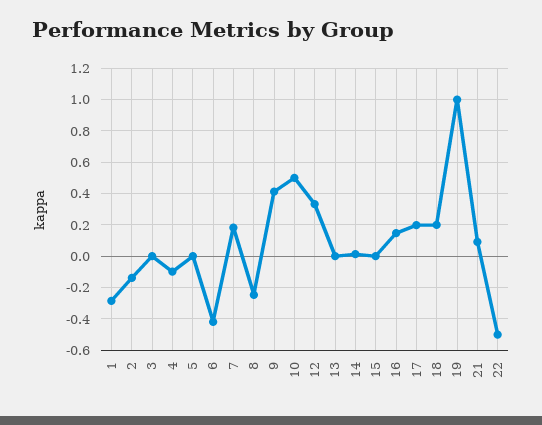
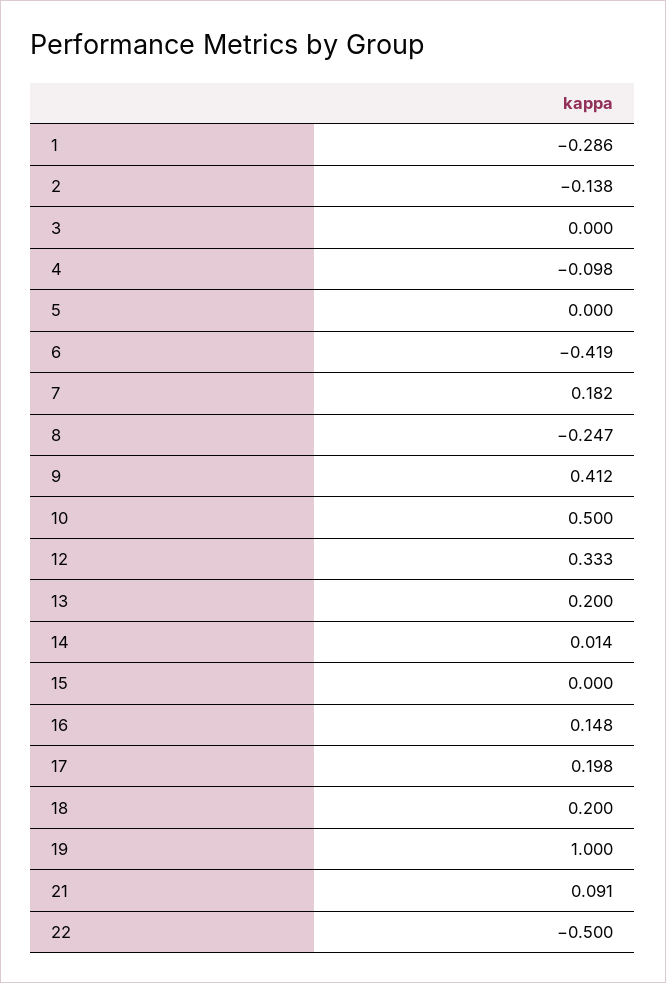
  {
    "1": -0.286,
    "2": -0.138,
    "3": 0,
    "4": -0.098,
    "5": 0,
    "6": -0.419,
    "7": 0.182,
    "8": -0.247,
    "9": 0.412,
    "10": 0.5,
    "12": 0.333,
-   "13": 0,
+   "13": 0.2,
    "14": 0.014,
    "15": 0,
    "16": 0.148,
    "17": 0.198,
    "18": 0.2,
    "19": 1,
    "21": 0.091,
    "22": -0.5
  }

